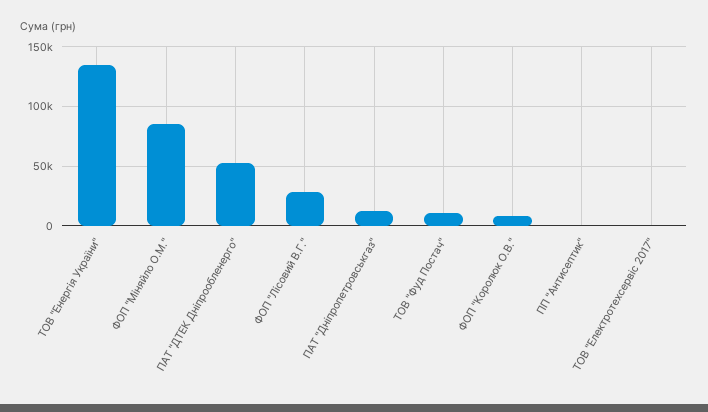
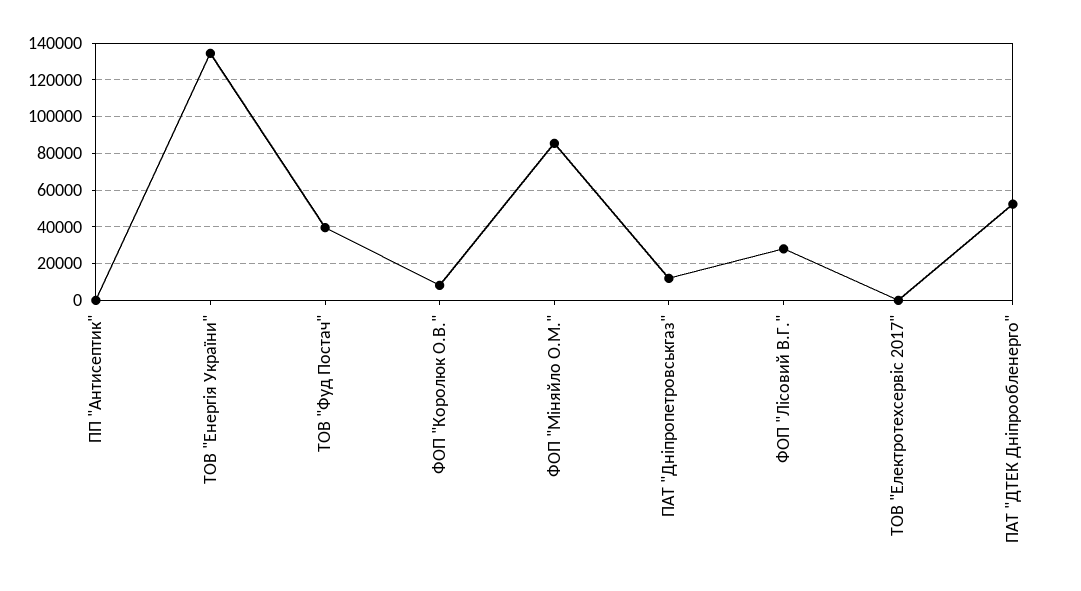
  {
    "ТОВ \"Енергія України\"": 135000,
    "ФОП \"Міняйло О.М.\"": 85000,
    "ПАТ \"ДТЕК Дніпрообленерго\"": 50000,
    "ФОП \"Лісовий В.Г.\"": 30000,
    "ПАТ \"Дніпропетровськгаз\"": 10000,
-   "ТОВ \"Фуд Постач\"": 10000,
+   "ТОВ \"Фуд Постач\"": 40000,
    "ФОП \"Королюк О.В.\"": 10000,
    "ПП \"Антисептик\"": 0,
    "ТОВ \"Електротехсервіс 2017\"": 0
  }

